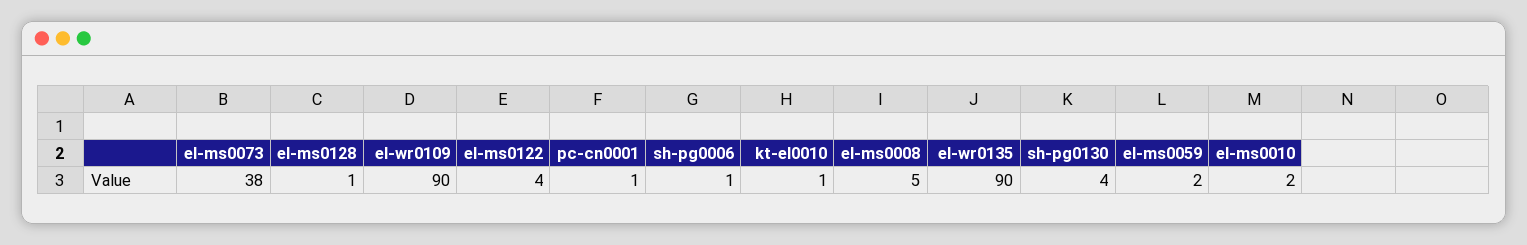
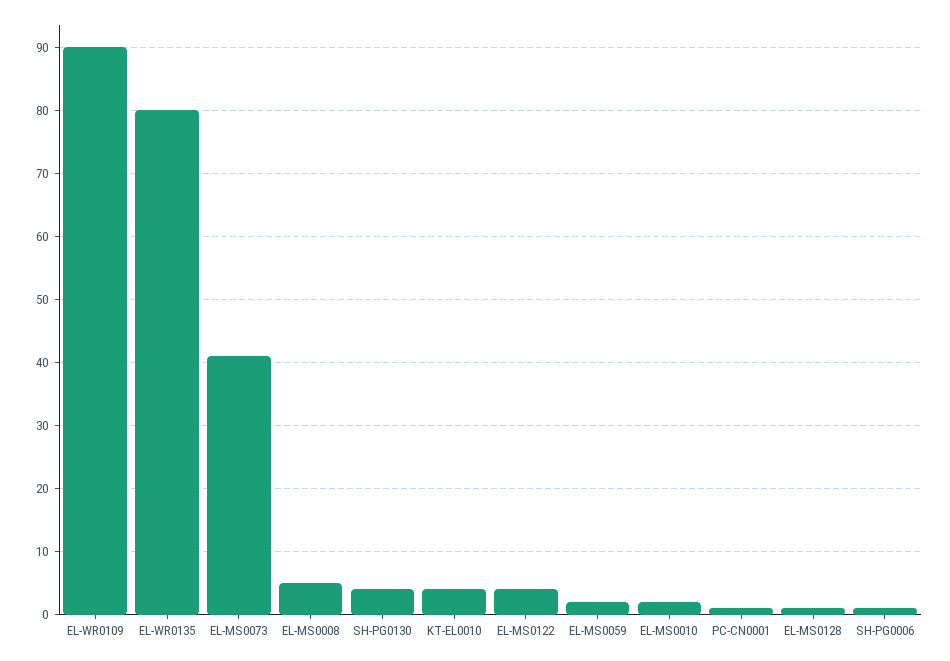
  {
-   "el-ms0073": 38,
+   "el-ms0073": 41,
    "el-ms0128": 1,
    "el-wr0109": 90,
    "el-ms0122": 4,
    "pc-cn0001": 1,
    "sh-pg0006": 1,
-   "kt-el0010": 1,
+   "kt-el0010": 4,
    "el-ms0008": 5,
-   "el-wr0135": 90,
+   "el-wr0135": 80,
    "sh-pg0130": 4,
    "el-ms0059": 2,
    "el-ms0010": 2
  }

